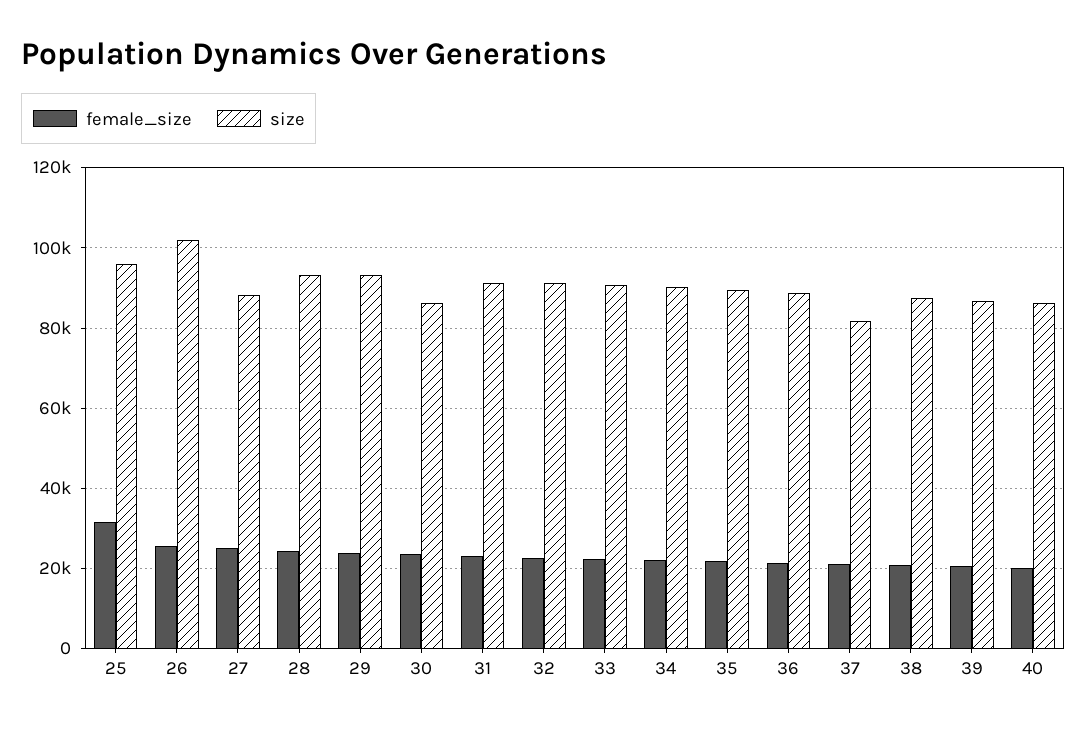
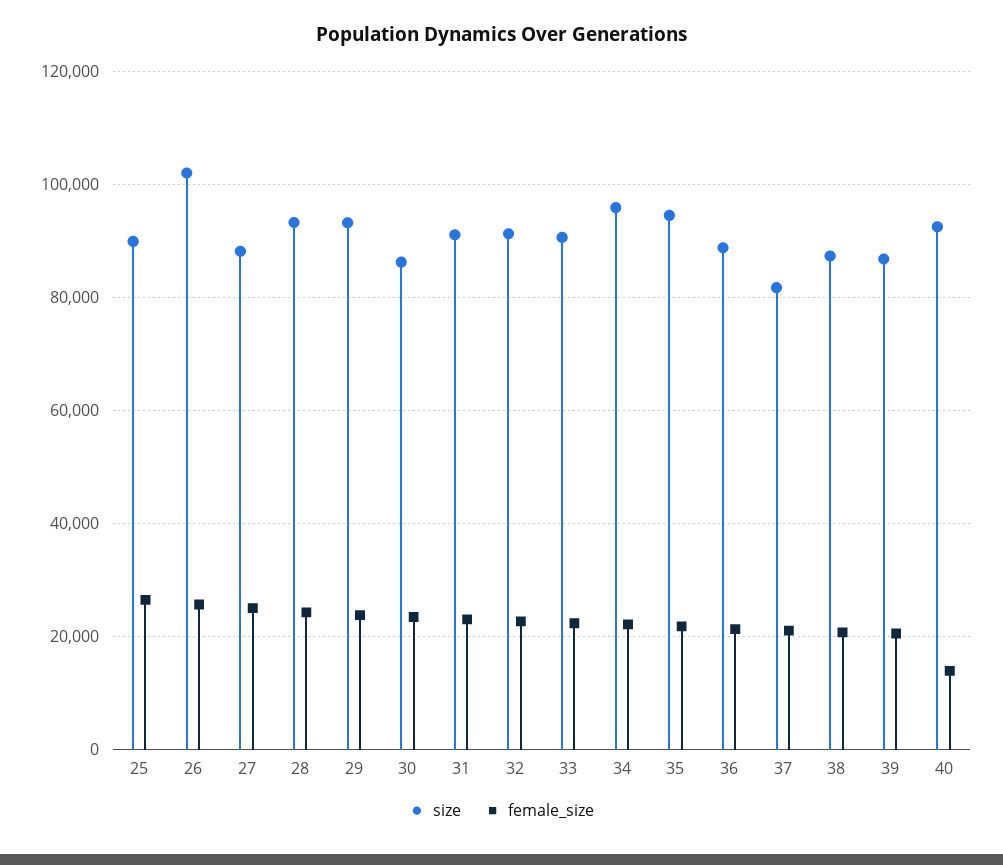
  {
    "female_size": {
-     "25": 32000,
+     "25": 26000,
      "26": 26000,
      "27": 26000,
      "28": 24000,
      "29": 24000,
      "30": 24000,
      "31": 24000,
      "32": 22000,
      "33": 22000,
      "34": 22000,
      "35": 22000,
      "36": 22000,
      "37": 22000,
      "38": 20000,
      "39": 20000,
-     "40": 20000
+     "40": 14000
    },
    "size": {
-     "25": 96000,
+     "25": 90000,
      "26": 102000,
      "27": 88000,
      "28": 94000,
      "29": 94000,
      "30": 86000,
      "31": 92000,
      "32": 92000,
      "33": 90000,
-     "34": 90000,
+     "34": 96000,
-     "35": 90000,
+     "35": 94000,
      "36": 88000,
      "37": 82000,
      "38": 88000,
      "39": 86000,
-     "40": 86000
+     "40": 92000
    }
  }

